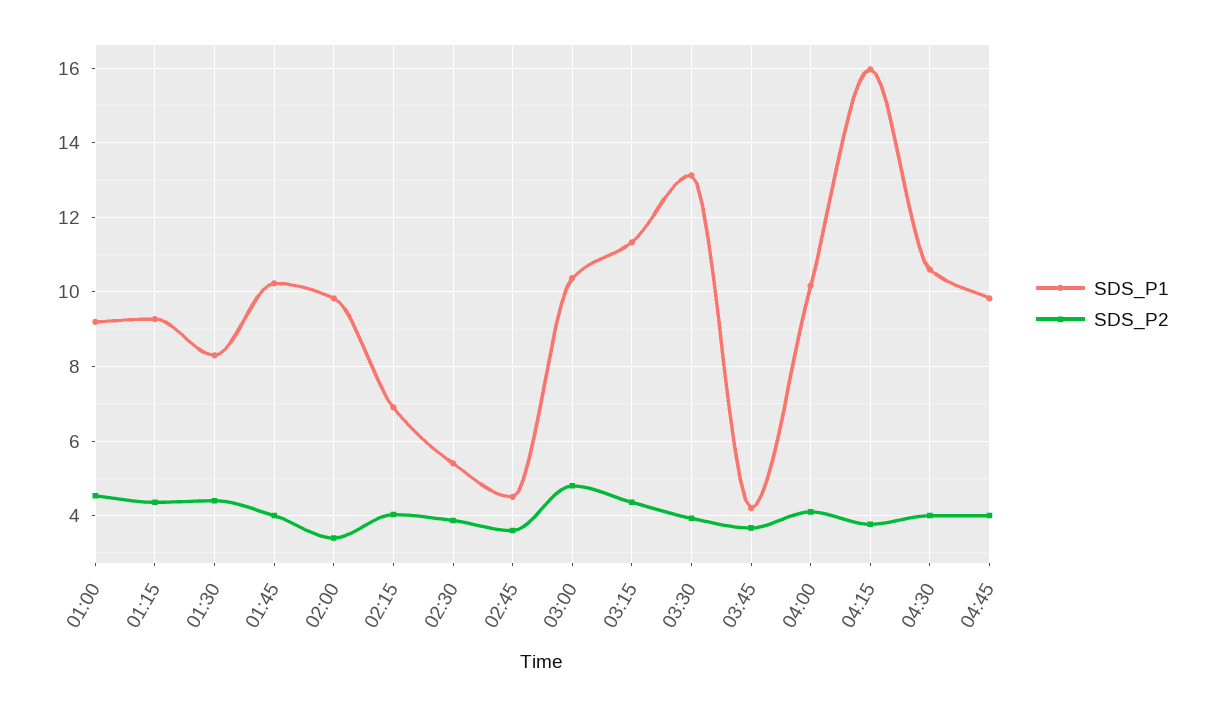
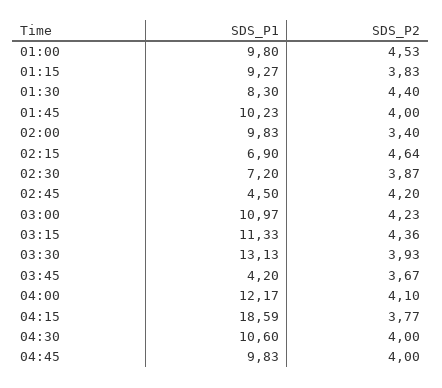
  {
    "SDS_P1": {
-     "01:00": 9.2,
+     "01:00": 9.8,
      "01:15": 9.27,
      "01:30": 8.3,
      "01:45": 10.23,
      "02:00": 9.83,
      "02:15": 6.9,
-     "02:30": 5.4,
+     "02:30": 7.2,
      "02:45": 4.5,
-     "03:00": 10.4,
+     "03:00": 10.97,
      "03:15": 11.33,
      "03:30": 13.13,
      "03:45": 4.2,
-     "04:00": 10.2,
+     "04:00": 12.17,
-     "04:15": 16,
+     "04:15": 18.59,
      "04:30": 10.6,
      "04:45": 9.83
    },
    "SDS_P2": {
      "01:00": 4.53,
-     "01:15": 4.4,
+     "01:15": 3.83,
      "01:30": 4.4,
      "01:45": 4,
      "02:00": 3.4,
-     "02:15": 4,
+     "02:15": 4.64,
      "02:30": 3.87,
-     "02:45": 3.6,
+     "02:45": 4.2,
-     "03:00": 4.8,
+     "03:00": 4.23,
      "03:15": 4.36,
      "03:30": 3.93,
      "03:45": 3.67,
      "04:00": 4.1,
      "04:15": 3.77,
      "04:30": 4,
      "04:45": 4
    }
  }

